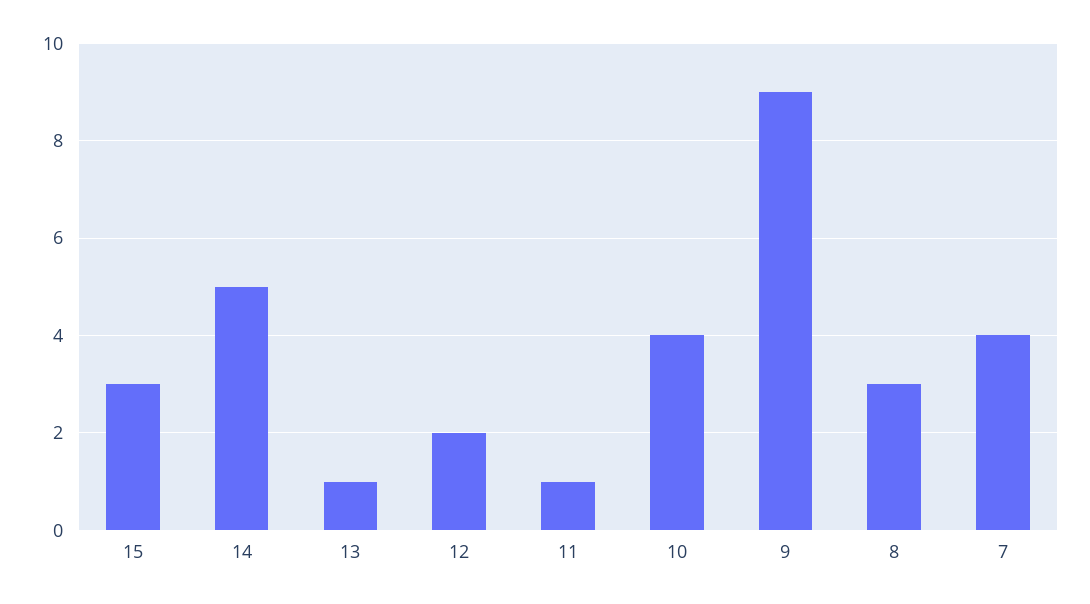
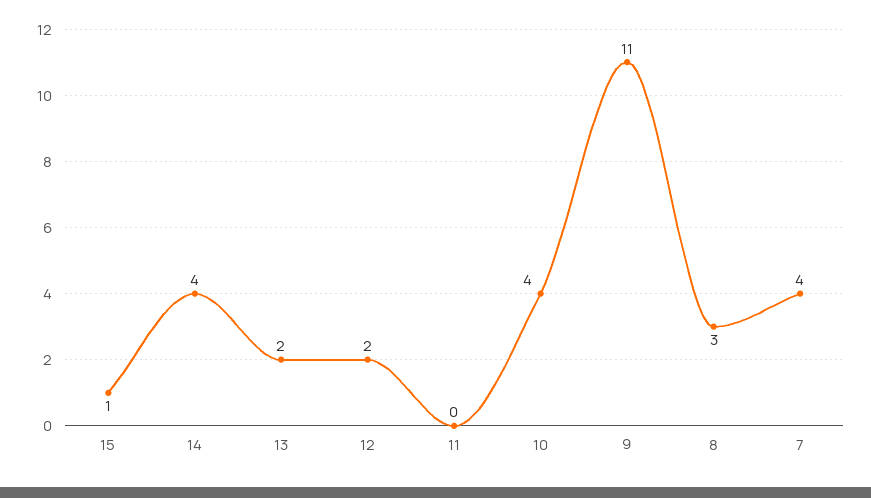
  {
-   "15": 3,
+   "15": 1,
-   "14": 5,
+   "14": 4,
-   "13": 1,
+   "13": 2,
    "12": 2,
-   "11": 1,
+   "11": 0,
    "10": 4,
-   "9": 9,
+   "9": 11,
    "8": 3,
    "7": 4
  }

